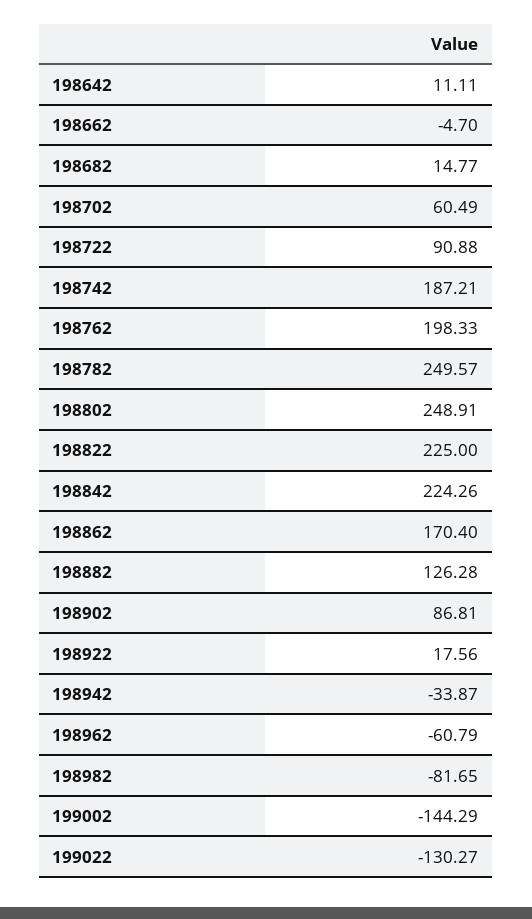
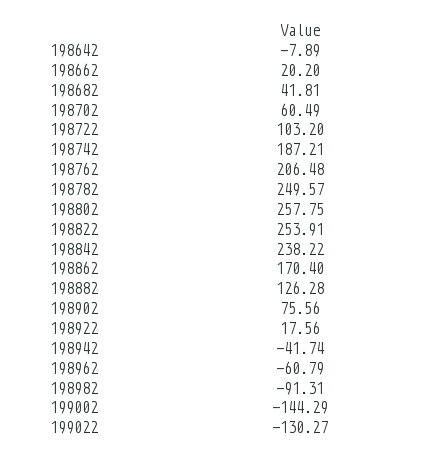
  {
-   "198642": 11.11,
+   "198642": -7.89,
-   "198662": -4.7,
+   "198662": 20.2,
-   "198682": 14.77,
+   "198682": 41.81,
    "198702": 60.49,
-   "198722": 90.88,
+   "198722": 103.2,
    "198742": 187.21,
-   "198762": 198.33,
+   "198762": 206.48,
    "198782": 249.57,
-   "198802": 248.91,
+   "198802": 257.75,
-   "198822": 225,
+   "198822": 253.91,
-   "198842": 224.26,
+   "198842": 238.22,
    "198862": 170.4,
    "198882": 126.28,
-   "198902": 86.81,
+   "198902": 75.56,
    "198922": 17.56,
-   "198942": -33.87,
+   "198942": -41.74,
    "198962": -60.79,
-   "198982": -81.65,
+   "198982": -91.31,
    "199002": -144.29,
    "199022": -130.27
  }

